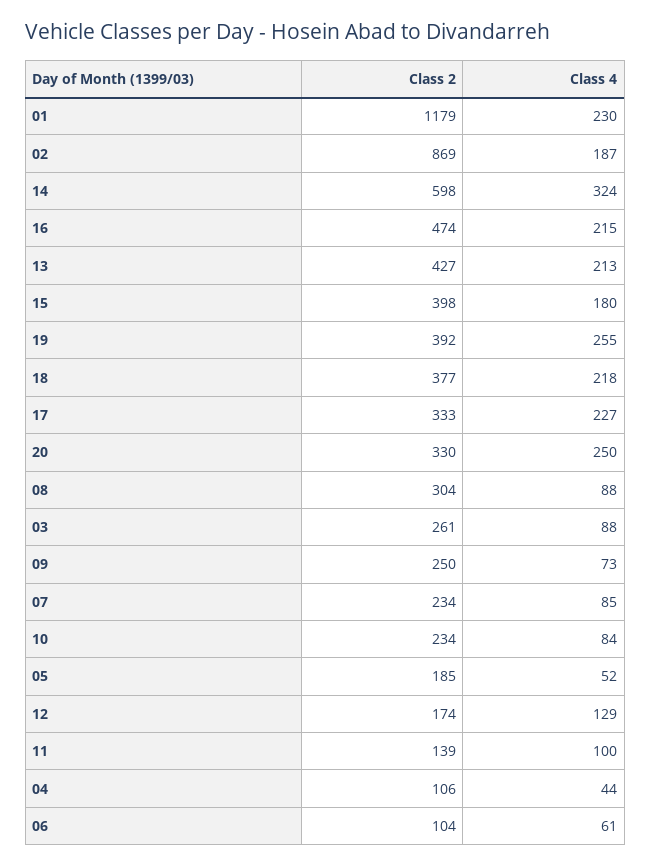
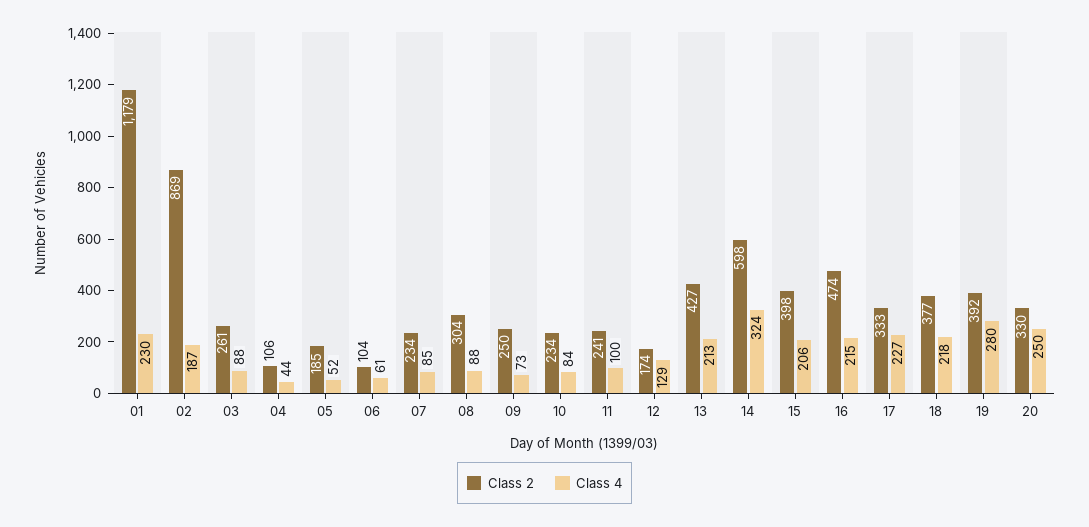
  {
    "Class 2": {
      "01": 1179,
      "02": 869,
      "14": 598,
      "16": 474,
      "13": 427,
      "15": 398,
      "19": 392,
      "18": 377,
      "17": 333,
      "20": 330,
      "08": 304,
      "03": 261,
      "09": 250,
      "07": 234,
      "10": 234,
      "05": 185,
      "12": 174,
-     "11": 139,
+     "11": 241,
      "04": 106,
      "06": 104
    },
    "Class 4": {
      "01": 230,
      "02": 187,
      "14": 324,
      "16": 215,
      "13": 213,
-     "15": 180,
+     "15": 206,
-     "19": 255,
+     "19": 280,
      "18": 218,
      "17": 227,
      "20": 250,
      "08": 88,
      "03": 88,
      "09": 73,
      "07": 85,
      "10": 84,
      "05": 52,
      "12": 129,
      "11": 100,
      "04": 44,
      "06": 61
    }
  }

